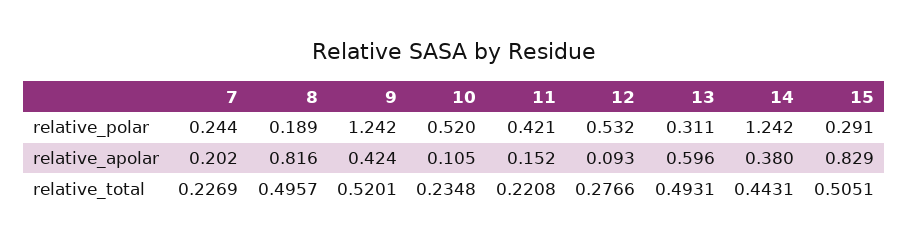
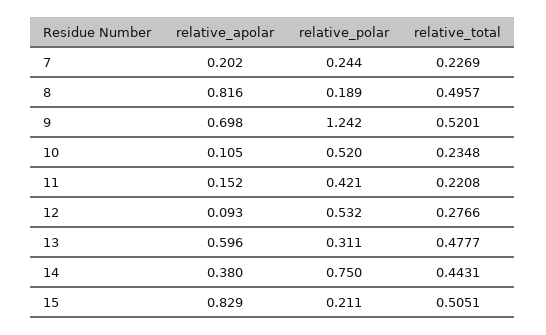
  {
    "7": {
      "relative_polar": 0.244,
      "relative_apolar": 0.202,
      "relative_total": 0.2269
    },
    "8": {
      "relative_polar": 0.189,
      "relative_apolar": 0.816,
      "relative_total": 0.4957
    },
    "9": {
      "relative_polar": 1.242,
-     "relative_apolar": 0.424,
+     "relative_apolar": 0.698,
      "relative_total": 0.5201
    },
    "10": {
      "relative_polar": 0.52,
      "relative_apolar": 0.105,
      "relative_total": 0.2348
    },
    "11": {
      "relative_polar": 0.421,
      "relative_apolar": 0.152,
      "relative_total": 0.2208
    },
    "12": {
      "relative_polar": 0.532,
      "relative_apolar": 0.093,
      "relative_total": 0.2766
    },
    "13": {
      "relative_polar": 0.311,
      "relative_apolar": 0.596,
-     "relative_total": 0.4931
+     "relative_total": 0.4777
    },
    "14": {
-     "relative_polar": 1.242,
+     "relative_polar": 0.75,
      "relative_apolar": 0.38,
      "relative_total": 0.4431
    },
    "15": {
-     "relative_polar": 0.291,
+     "relative_polar": 0.211,
      "relative_apolar": 0.829,
      "relative_total": 0.5051
    }
  }

